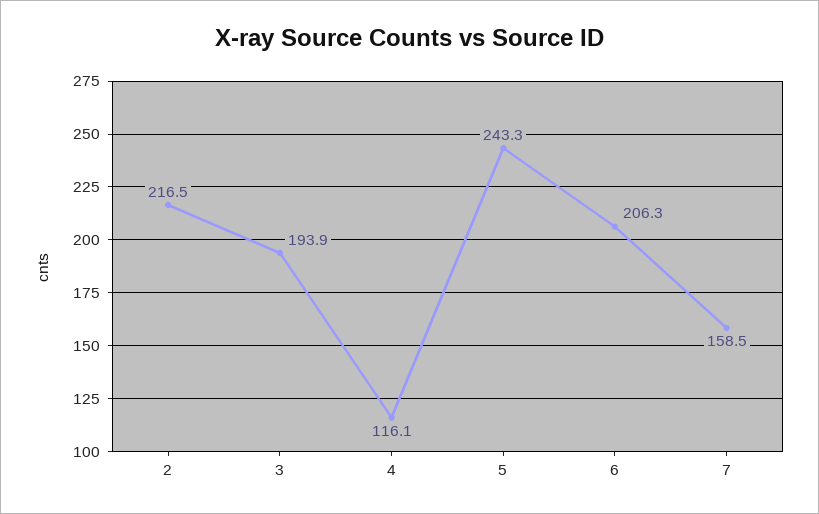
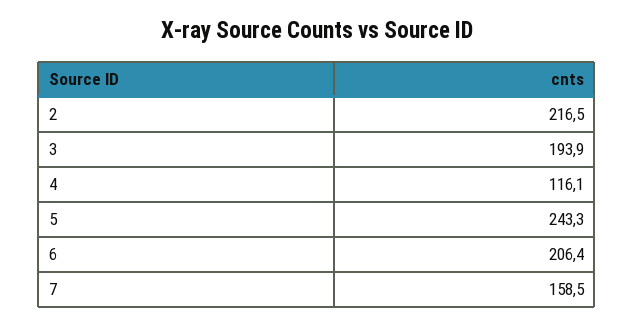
  {
    "2": 216.5,
    "3": 193.9,
    "4": 116.1,
    "5": 243.3,
-   "6": 206.3,
+   "6": 206.4,
    "7": 158.5
  }

